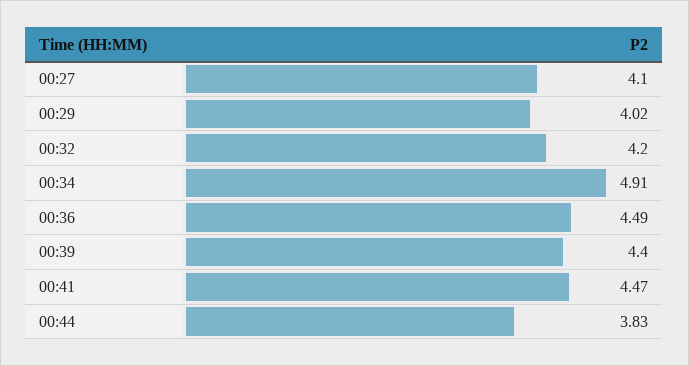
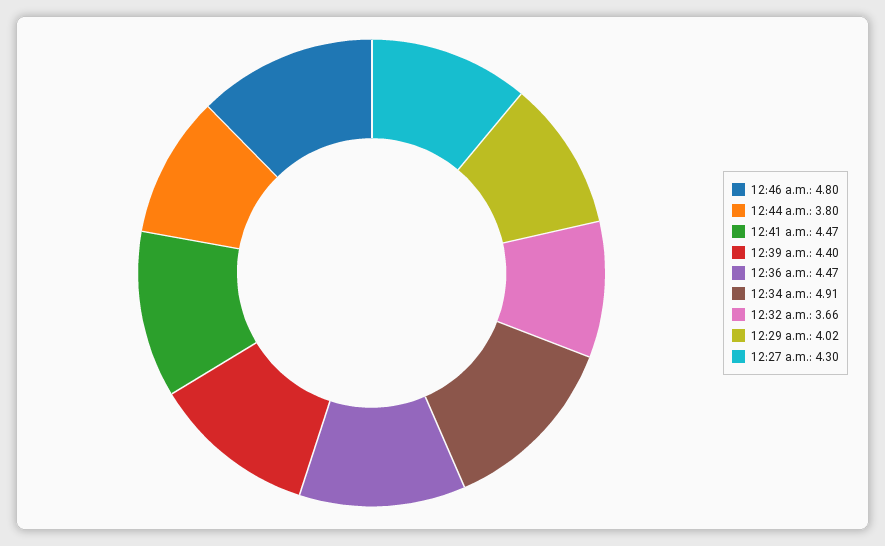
  {
-   "00:27": 4.1,
+   "00:27": 4.3,
    "00:29": 4.02,
-   "00:32": 4.2,
+   "00:32": 3.66,
    "00:34": 4.91,
-   "00:36": 4.49,
+   "00:36": 4.47,
    "00:39": 4.4,
    "00:41": 4.47,
-   "00:44": 3.83
+   "00:44": 3.8,
+   "12:46 a.m.": 4.8
  }

